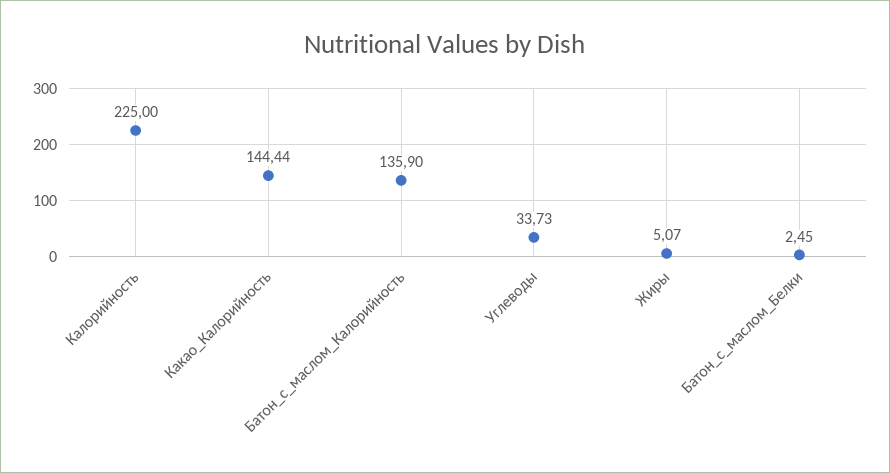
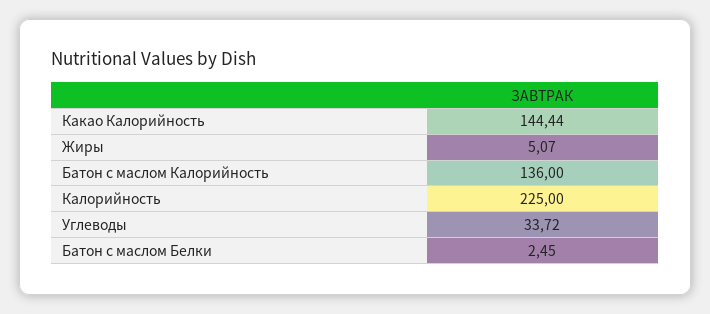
  {
    "Калорийность": 225,
    "Какао_Калорийность": 144.44,
-   "Батон_с_маслом_Калорийность": 135.9,
+   "Батон_с_маслом_Калорийность": 136,
-   "Углеводы": 33.73,
+   "Углеводы": 33.72,
    "Жиры": 5.07,
    "Батон_с_маслом_Белки": 2.45
  }

